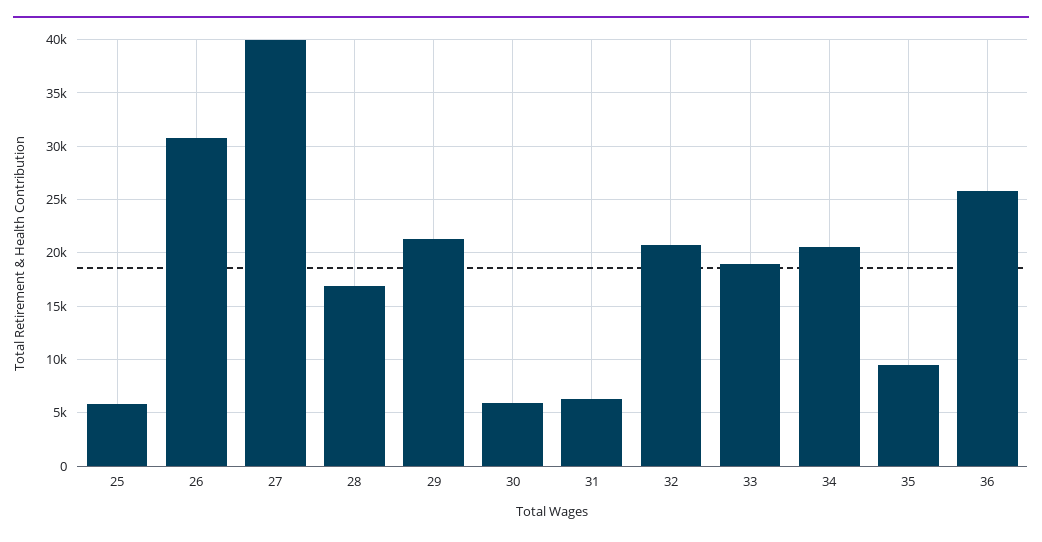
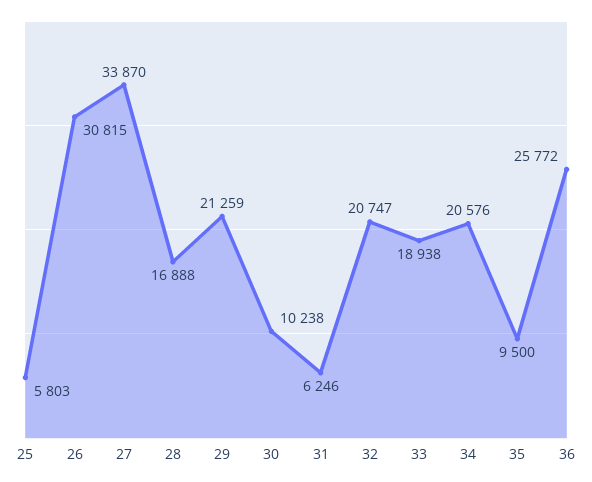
  {
    "25": 5803,
    "26": 30815,
-   "27": 40000,
+   "27": 33870,
    "28": 16888,
    "29": 21259,
-   "30": 6000,
+   "30": 10238,
    "31": 6246,
    "32": 20747,
    "33": 18938,
    "34": 20576,
    "35": 9500,
    "36": 25772
  }

